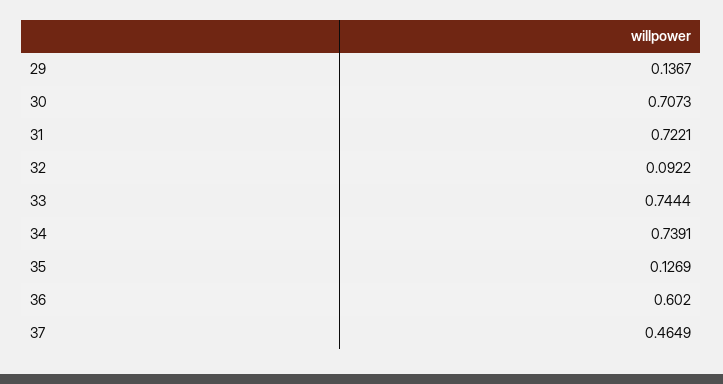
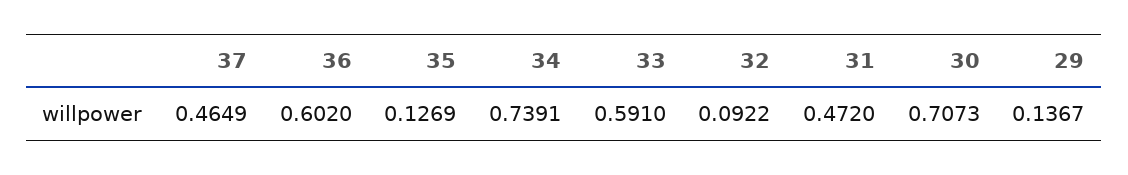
  {
    "29": 0.1367,
    "30": 0.7073,
-   "31": 0.7221,
+   "31": 0.472,
    "32": 0.0922,
-   "33": 0.7444,
+   "33": 0.591,
    "34": 0.7391,
    "35": 0.1269,
    "36": 0.602,
    "37": 0.4649
  }

